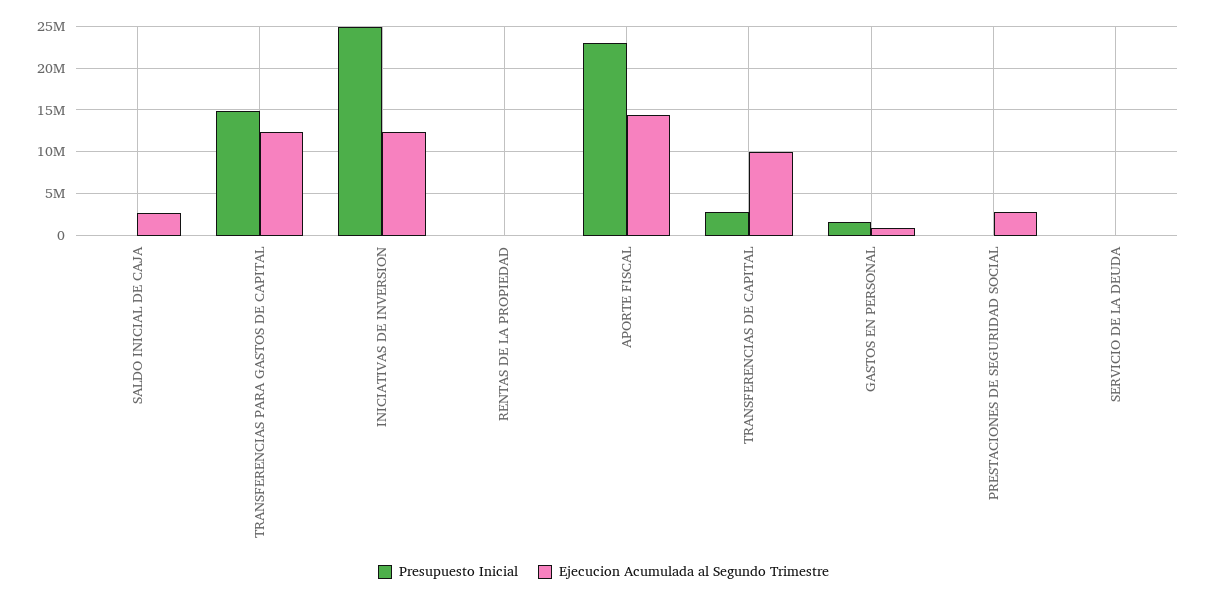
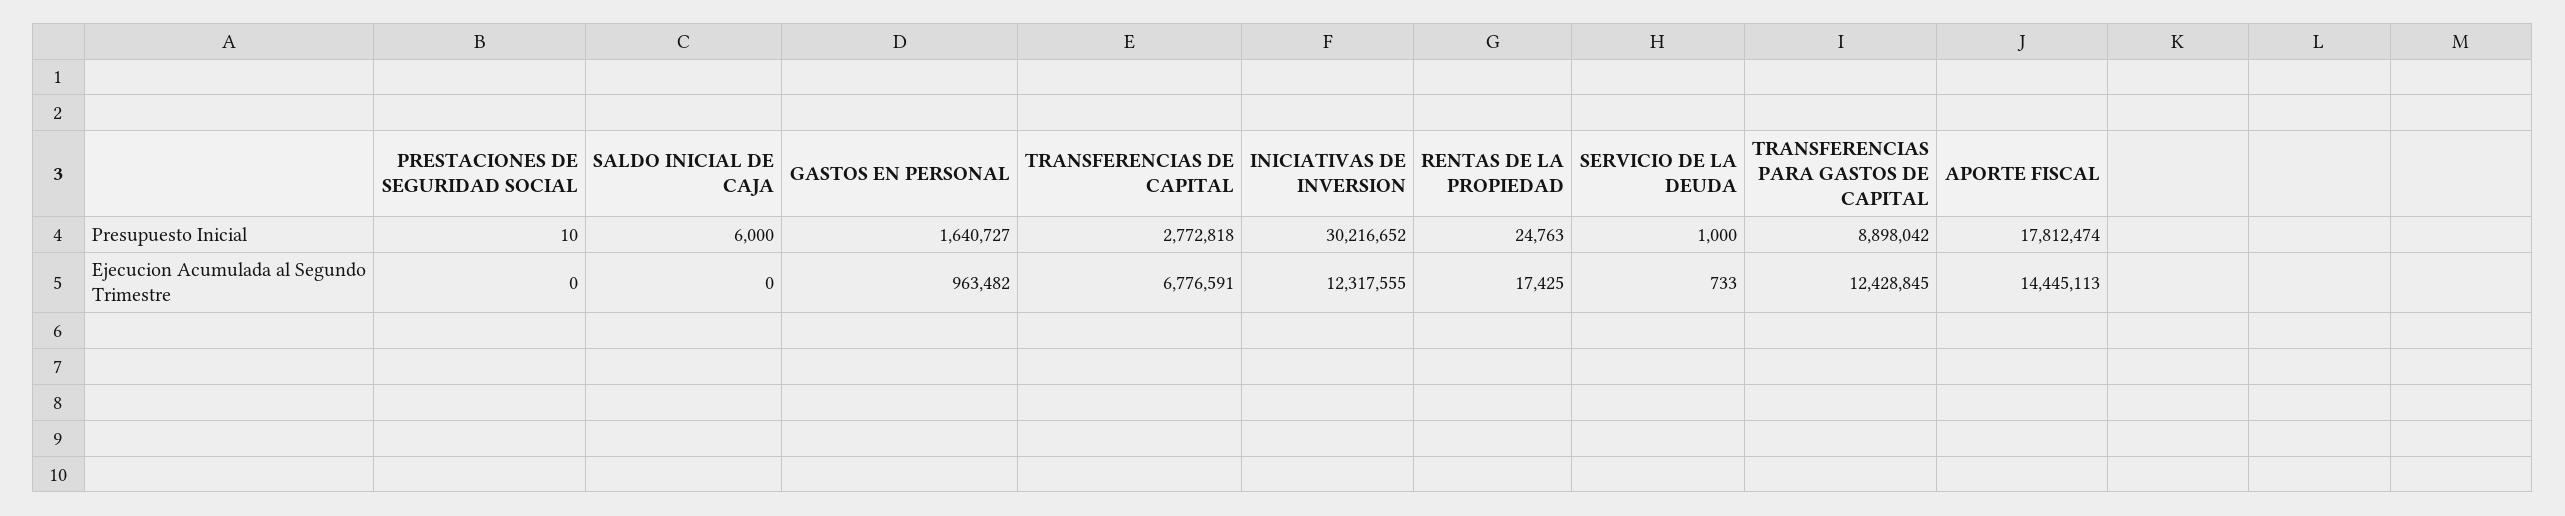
  {
    "Presupuesto Inicial": {
      "SALDO INICIAL DE CAJA": 6000,
-     "TRANSFERENCIAS PARA GASTOS DE CAPITAL": 15000000,
+     "TRANSFERENCIAS PARA GASTOS DE CAPITAL": 8898042,
-     "INICIATIVAS DE INVERSION": 25000000,
+     "INICIATIVAS DE INVERSION": 30216652,
      "RENTAS DE LA PROPIEDAD": 24763,
-     "APORTE FISCAL": 23000000,
+     "APORTE FISCAL": 17812474,
      "TRANSFERENCIAS DE CAPITAL": 2772818,
      "GASTOS EN PERSONAL": 1640727,
      "PRESTACIONES DE SEGURIDAD SOCIAL": 10,
      "SERVICIO DE LA DEUDA": 1000
    },
    "Ejecucion Acumulada al Segundo Trimestre": {
-     "SALDO INICIAL DE CAJA": 3000000,
+     "SALDO INICIAL DE CAJA": 0,
      "TRANSFERENCIAS PARA GASTOS DE CAPITAL": 12428845,
      "INICIATIVAS DE INVERSION": 12317555,
      "RENTAS DE LA PROPIEDAD": 17425,
      "APORTE FISCAL": 14445113,
-     "TRANSFERENCIAS DE CAPITAL": 10000000,
+     "TRANSFERENCIAS DE CAPITAL": 6776591,
      "GASTOS EN PERSONAL": 963482,
-     "PRESTACIONES DE SEGURIDAD SOCIAL": 3000000,
+     "PRESTACIONES DE SEGURIDAD SOCIAL": 0,
      "SERVICIO DE LA DEUDA": 733
    }
  }

